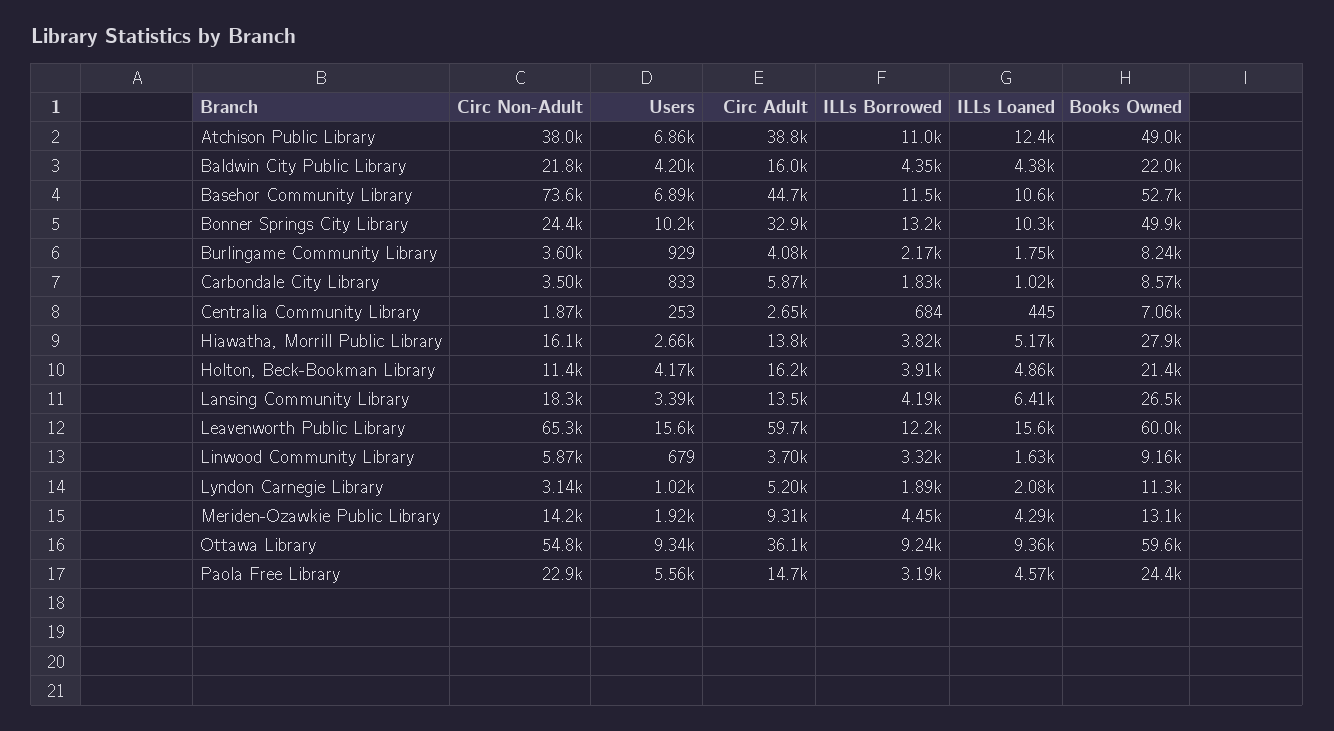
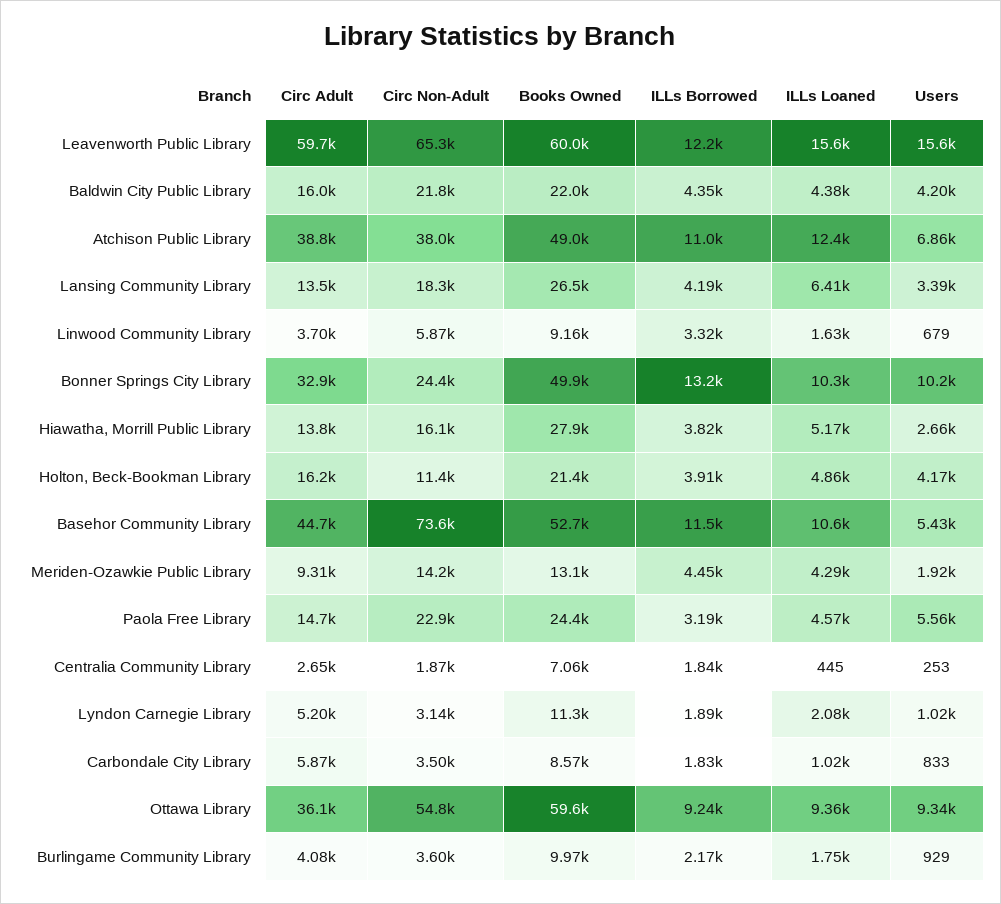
  {
    "Circ Non-Adult": {
      "Atchison Public Library": 38000,
      "Baldwin City Public Library": 21800,
      "Basehor Community Library": 73600,
      "Bonner Springs City Library": 24400,
      "Burlingame Community Library": 3600,
      "Carbondale City Library": 3500,
      "Centralia Community Library": 1870,
      "Hiawatha, Morrill Public Library": 16100,
      "Holton, Beck-Bookman Library": 11400,
      "Lansing Community Library": 18300,
      "Leavenworth Public Library": 65300,
      "Linwood Community Library": 5870,
      "Lyndon Carnegie Library": 3140,
      "Meriden-Ozawkie Public Library": 14200,
      "Ottawa Library": 54800,
      "Paola Free Library": 22900
    },
    "Users": {
      "Atchison Public Library": 6860,
      "Baldwin City Public Library": 4200,
-     "Basehor Community Library": 6890,
+     "Basehor Community Library": 5430,
      "Bonner Springs City Library": 10200,
      "Burlingame Community Library": 929,
      "Carbondale City Library": 833,
      "Centralia Community Library": 253,
      "Hiawatha, Morrill Public Library": 2660,
      "Holton, Beck-Bookman Library": 4170,
      "Lansing Community Library": 3390,
      "Leavenworth Public Library": 15600,
      "Linwood Community Library": 679,
      "Lyndon Carnegie Library": 1020,
      "Meriden-Ozawkie Public Library": 1920,
      "Ottawa Library": 9340,
      "Paola Free Library": 5560
    },
    "Circ Adult": {
      "Atchison Public Library": 38800,
      "Baldwin City Public Library": 16000,
      "Basehor Community Library": 44700,
      "Bonner Springs City Library": 32900,
      "Burlingame Community Library": 4080,
      "Carbondale City Library": 5870,
      "Centralia Community Library": 2650,
      "Hiawatha, Morrill Public Library": 13800,
      "Holton, Beck-Bookman Library": 16200,
      "Lansing Community Library": 13500,
      "Leavenworth Public Library": 59700,
      "Linwood Community Library": 3700,
      "Lyndon Carnegie Library": 5200,
      "Meriden-Ozawkie Public Library": 9310,
      "Ottawa Library": 36100,
      "Paola Free Library": 14700
    },
    "ILLs Borrowed": {
      "Atchison Public Library": 11000,
      "Baldwin City Public Library": 4350,
      "Basehor Community Library": 11500,
      "Bonner Springs City Library": 13200,
      "Burlingame Community Library": 2170,
      "Carbondale City Library": 1830,
-     "Centralia Community Library": 684,
+     "Centralia Community Library": 1840,
      "Hiawatha, Morrill Public Library": 3820,
      "Holton, Beck-Bookman Library": 3910,
      "Lansing Community Library": 4190,
      "Leavenworth Public Library": 12200,
      "Linwood Community Library": 3320,
      "Lyndon Carnegie Library": 1890,
      "Meriden-Ozawkie Public Library": 4450,
      "Ottawa Library": 9240,
      "Paola Free Library": 3190
    },
    "ILLs Loaned": {
      "Atchison Public Library": 12400,
      "Baldwin City Public Library": 4380,
      "Basehor Community Library": 10600,
      "Bonner Springs City Library": 10300,
      "Burlingame Community Library": 1750,
      "Carbondale City Library": 1020,
      "Centralia Community Library": 445,
      "Hiawatha, Morrill Public Library": 5170,
      "Holton, Beck-Bookman Library": 4860,
      "Lansing Community Library": 6410,
      "Leavenworth Public Library": 15600,
      "Linwood Community Library": 1630,
      "Lyndon Carnegie Library": 2080,
      "Meriden-Ozawkie Public Library": 4290,
      "Ottawa Library": 9360,
      "Paola Free Library": 4570
    },
    "Books Owned": {
      "Atchison Public Library": 49000,
      "Baldwin City Public Library": 22000,
      "Basehor Community Library": 52700,
      "Bonner Springs City Library": 49900,
-     "Burlingame Community Library": 8240,
+     "Burlingame Community Library": 9970,
      "Carbondale City Library": 8570,
      "Centralia Community Library": 7060,
      "Hiawatha, Morrill Public Library": 27900,
      "Holton, Beck-Bookman Library": 21400,
      "Lansing Community Library": 26500,
      "Leavenworth Public Library": 60000,
      "Linwood Community Library": 9160,
      "Lyndon Carnegie Library": 11300,
      "Meriden-Ozawkie Public Library": 13100,
      "Ottawa Library": 59600,
      "Paola Free Library": 24400
    }
  }

